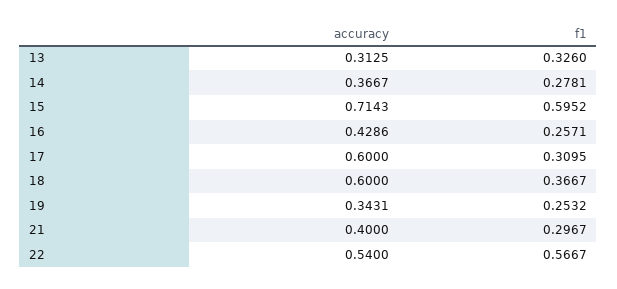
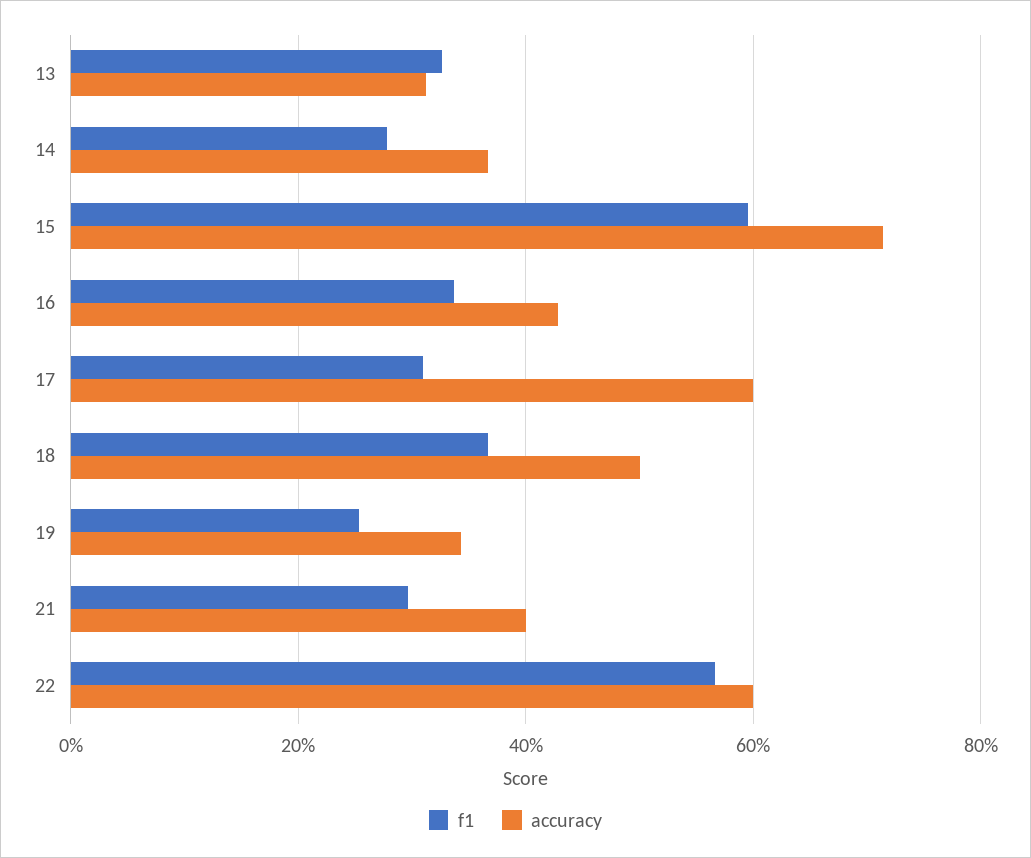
  {
    "accuracy": {
      "13": 0.3125,
      "14": 0.3667,
      "15": 0.7143,
      "16": 0.4286,
      "17": 0.6,
-     "18": 0.6,
+     "18": 0.5,
      "19": 0.3431,
      "21": 0.4,
-     "22": 0.54
+     "22": 0.6
    },
    "f1": {
      "13": 0.326,
      "14": 0.2781,
      "15": 0.5952,
-     "16": 0.2571,
+     "16": 0.34,
      "17": 0.3095,
      "18": 0.3667,
      "19": 0.2532,
      "21": 0.2967,
      "22": 0.5667
    }
  }

